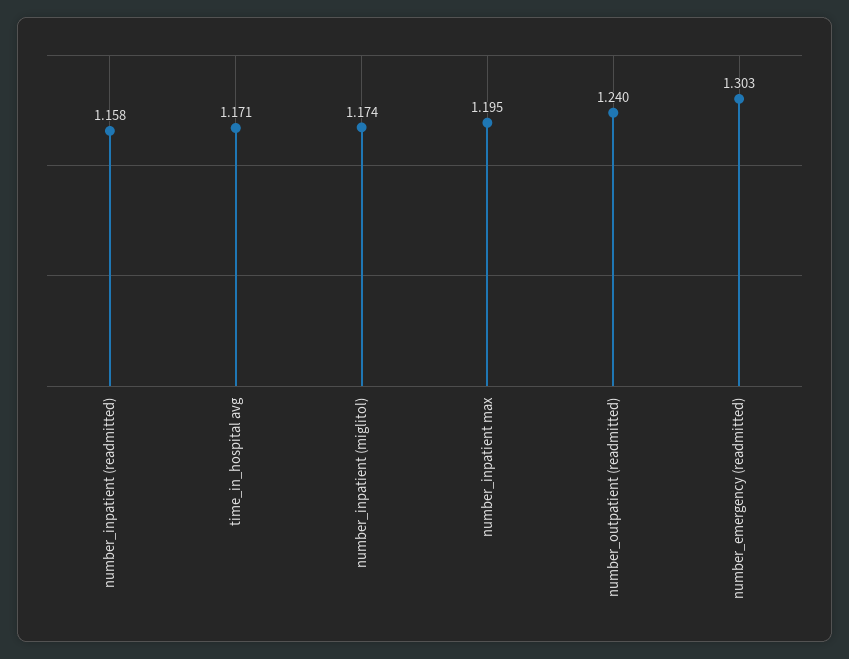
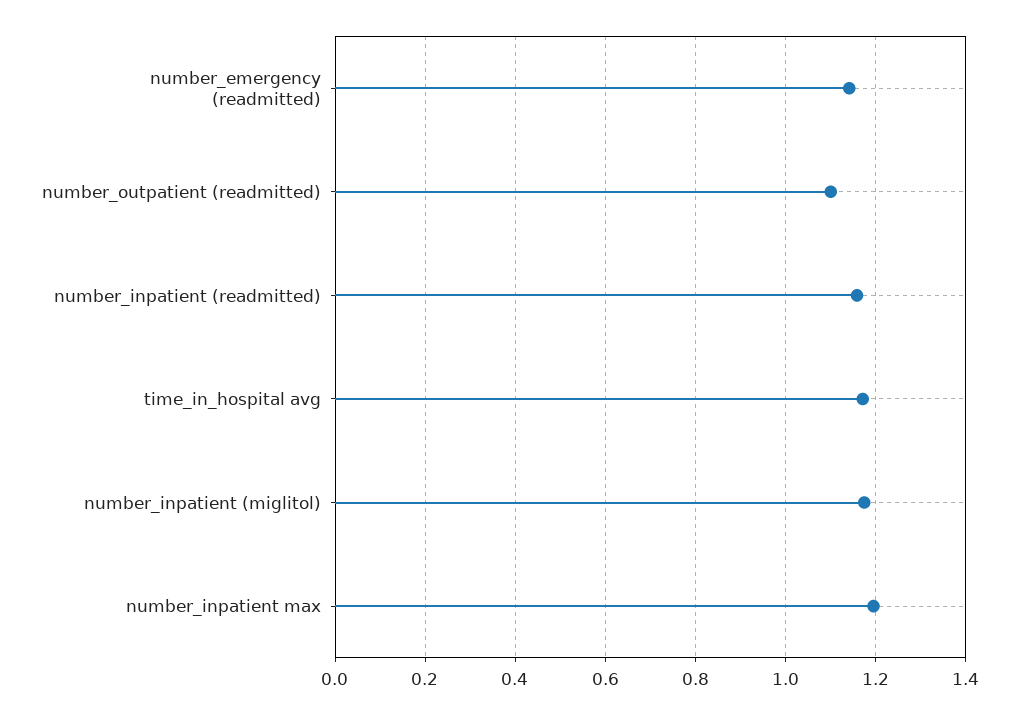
  {
    "number_inpatient (readmitted)": 1.158,
    "time_in_hospital avg": 1.171,
    "number_inpatient (miglitol)": 1.174,
    "number_inpatient max": 1.195,
-   "number_outpatient (readmitted)": 1.24,
+   "number_outpatient (readmitted)": 1.1,
-   "number_emergency (readmitted)": 1.303
+   "number_emergency (readmitted)": 1.14
  }

